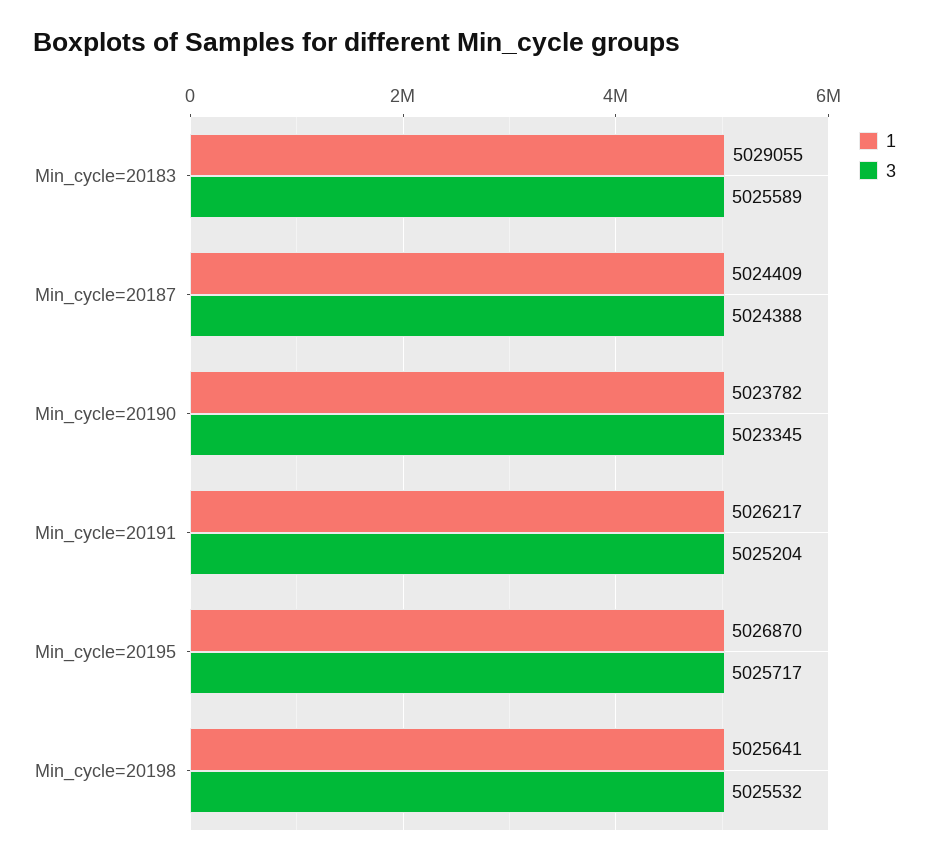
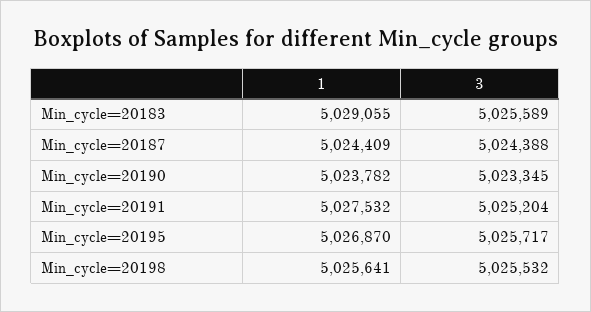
  {
    "1": {
      "Min_cycle=20183": 5029055,
      "Min_cycle=20187": 5024409,
      "Min_cycle=20190": 5023782,
-     "Min_cycle=20191": 5026217,
+     "Min_cycle=20191": 5027532,
      "Min_cycle=20195": 5026870,
      "Min_cycle=20198": 5025641
    },
    "3": {
      "Min_cycle=20183": 5025589,
      "Min_cycle=20187": 5024388,
      "Min_cycle=20190": 5023345,
      "Min_cycle=20191": 5025204,
      "Min_cycle=20195": 5025717,
      "Min_cycle=20198": 5025532
    }
  }

